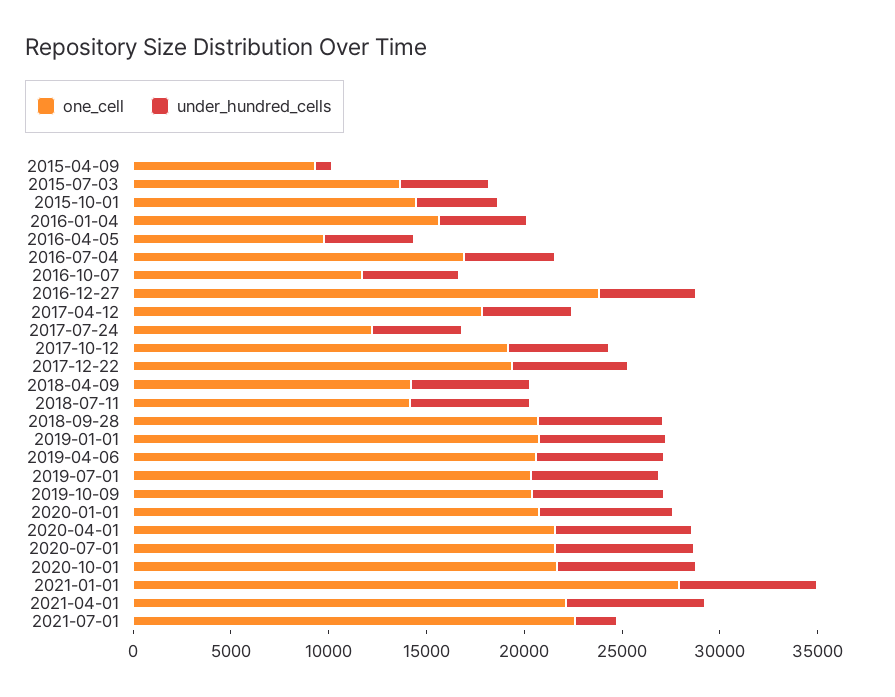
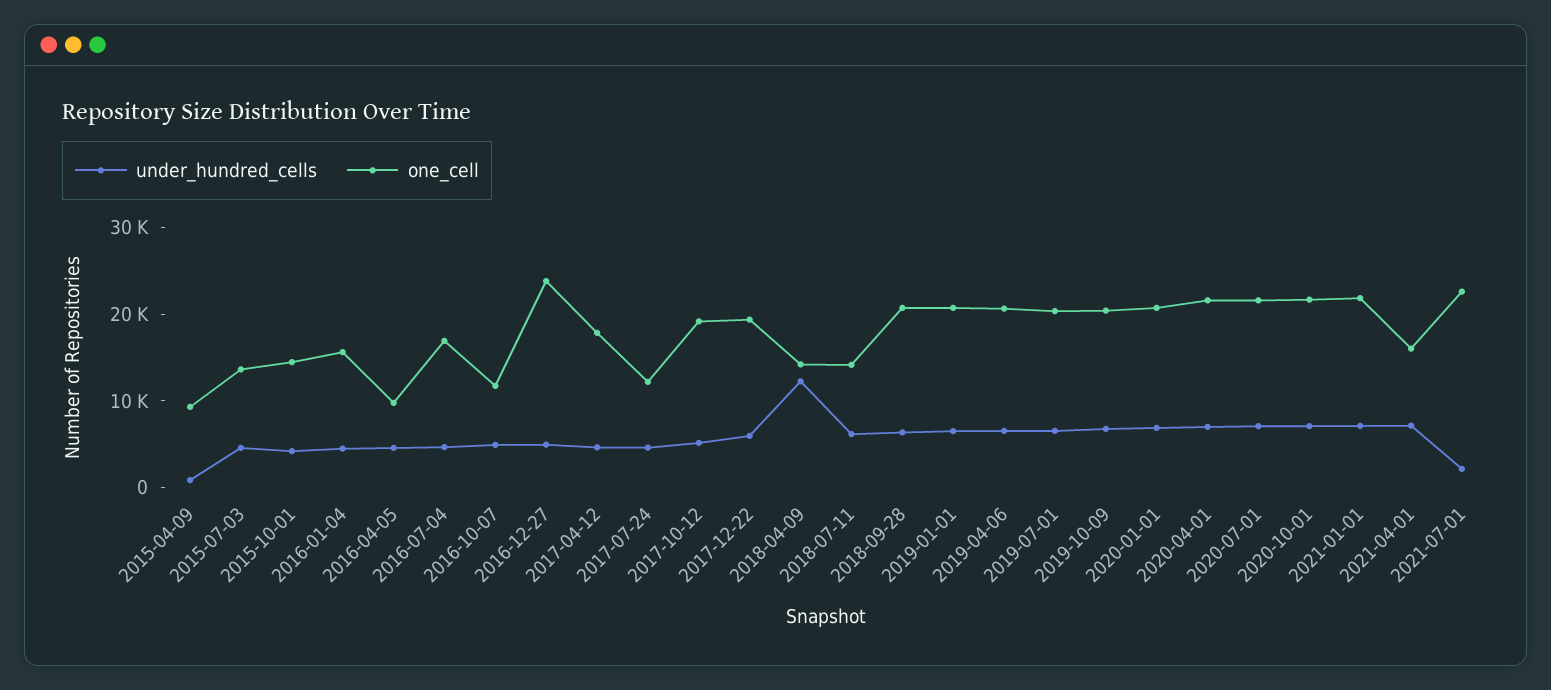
  {
    "one_cell": {
      "2015-04-09": 9000,
      "2015-07-03": 14000,
      "2015-10-01": 14000,
      "2016-01-04": 16000,
      "2016-04-05": 10000,
      "2016-07-04": 17000,
      "2016-10-07": 12000,
      "2016-12-27": 24000,
      "2017-04-12": 18000,
      "2017-07-24": 12000,
      "2017-10-12": 19000,
      "2017-12-22": 19000,
      "2018-04-09": 14000,
      "2018-07-11": 14000,
      "2018-09-28": 21000,
      "2019-01-01": 21000,
      "2019-04-06": 21000,
      "2019-07-01": 20000,
      "2019-10-09": 20000,
      "2020-01-01": 21000,
      "2020-04-01": 22000,
      "2020-07-01": 22000,
      "2020-10-01": 22000,
-     "2021-01-01": 28000,
+     "2021-01-01": 22000,
-     "2021-04-01": 22000,
+     "2021-04-01": 16000,
      "2021-07-01": 23000
    },
    "under_hundred_cells": {
      "2015-04-09": 1000,
      "2015-07-03": 5000,
      "2015-10-01": 4000,
      "2016-01-04": 5000,
      "2016-04-05": 5000,
      "2016-07-04": 5000,
      "2016-10-07": 5000,
      "2016-12-27": 5000,
      "2017-04-12": 5000,
      "2017-07-24": 5000,
      "2017-10-12": 5000,
      "2017-12-22": 6000,
-     "2018-04-09": 6000,
+     "2018-04-09": 12000,
      "2018-07-11": 6000,
      "2018-09-28": 6000,
      "2019-01-01": 7000,
      "2019-04-06": 7000,
      "2019-07-01": 7000,
      "2019-10-09": 7000,
      "2020-01-01": 7000,
      "2020-04-01": 7000,
      "2020-07-01": 7000,
      "2020-10-01": 7000,
      "2021-01-01": 7000,
      "2021-04-01": 7000,
      "2021-07-01": 2000
    }
  }

